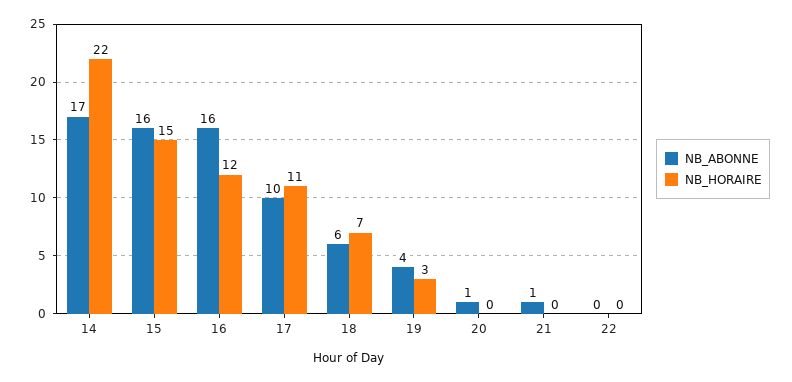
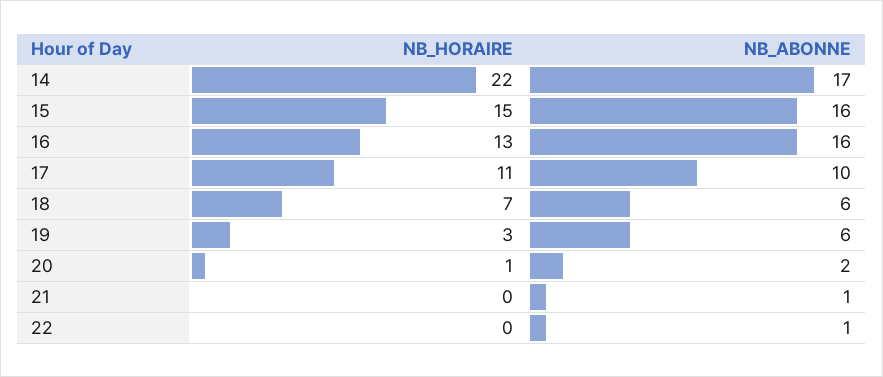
  {
    "NB_ABONNE": {
      "14": 17,
      "15": 16,
      "16": 16,
      "17": 10,
      "18": 6,
-     "19": 4,
+     "19": 6,
-     "20": 1,
+     "20": 2,
      "21": 1,
-     "22": 0
+     "22": 1
    },
    "NB_HORAIRE": {
      "14": 22,
      "15": 15,
-     "16": 12,
+     "16": 13,
      "17": 11,
      "18": 7,
      "19": 3,
-     "20": 0,
+     "20": 1,
      "21": 0,
      "22": 0
    }
  }

